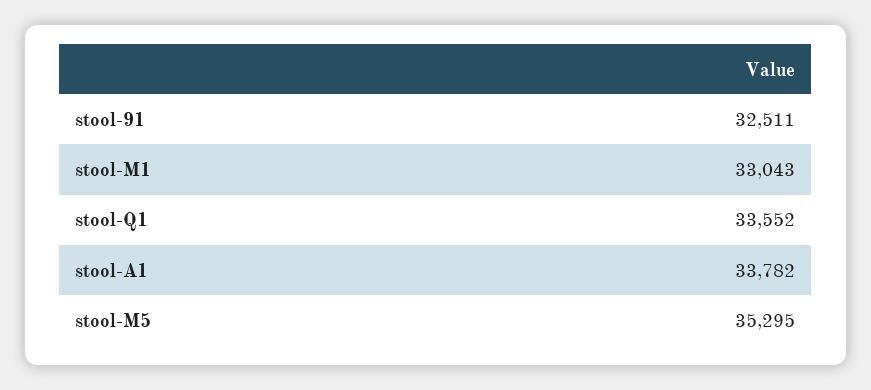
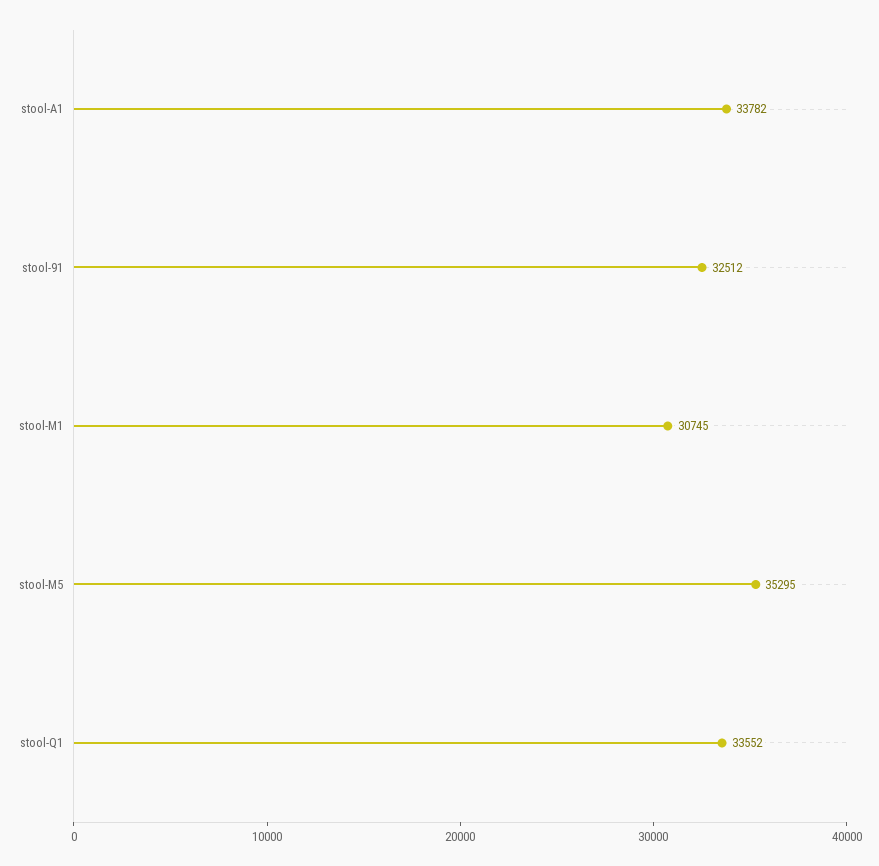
  {
-   "stool-91": 32511,
+   "stool-91": 32512,
-   "stool-M1": 33043,
+   "stool-M1": 30745,
    "stool-Q1": 33552,
    "stool-A1": 33782,
    "stool-M5": 35295
  }

